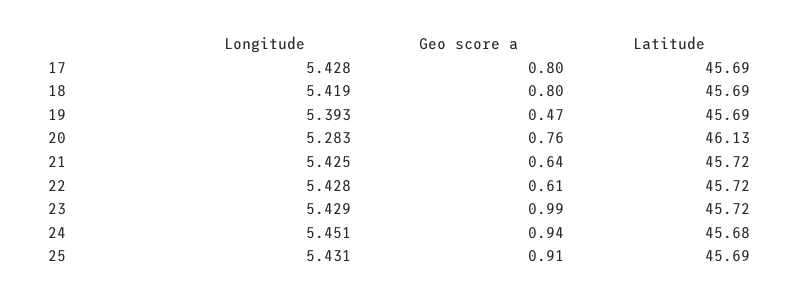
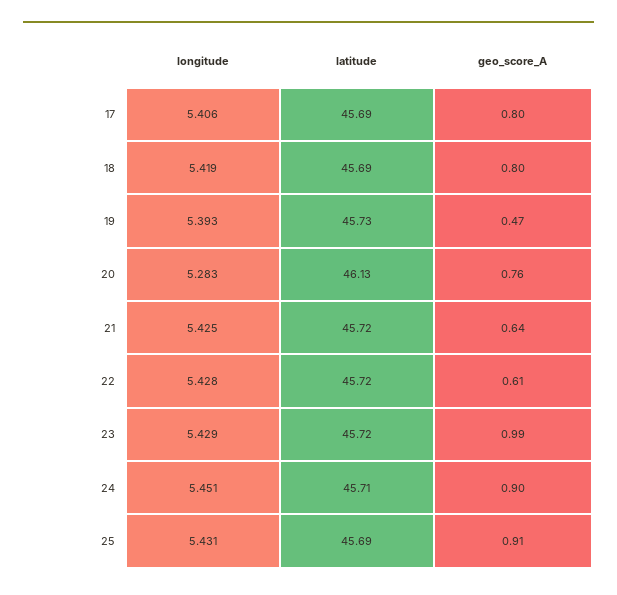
  {
    "Longitude": {
-     "17": 5.428,
+     "17": 5.406,
      "18": 5.419,
      "19": 5.393,
      "20": 5.283,
      "21": 5.425,
      "22": 5.428,
      "23": 5.429,
      "24": 5.451,
      "25": 5.431
    },
    "Geo score a": {
      "17": 0.8,
      "18": 0.8,
      "19": 0.47,
      "20": 0.76,
      "21": 0.64,
      "22": 0.61,
      "23": 0.99,
-     "24": 0.94,
+     "24": 0.9,
      "25": 0.91
    },
    "Latitude": {
      "17": 45.69,
      "18": 45.69,
-     "19": 45.69,
+     "19": 45.73,
      "20": 46.13,
      "21": 45.72,
      "22": 45.72,
      "23": 45.72,
-     "24": 45.68,
+     "24": 45.71,
      "25": 45.69
    }
  }

